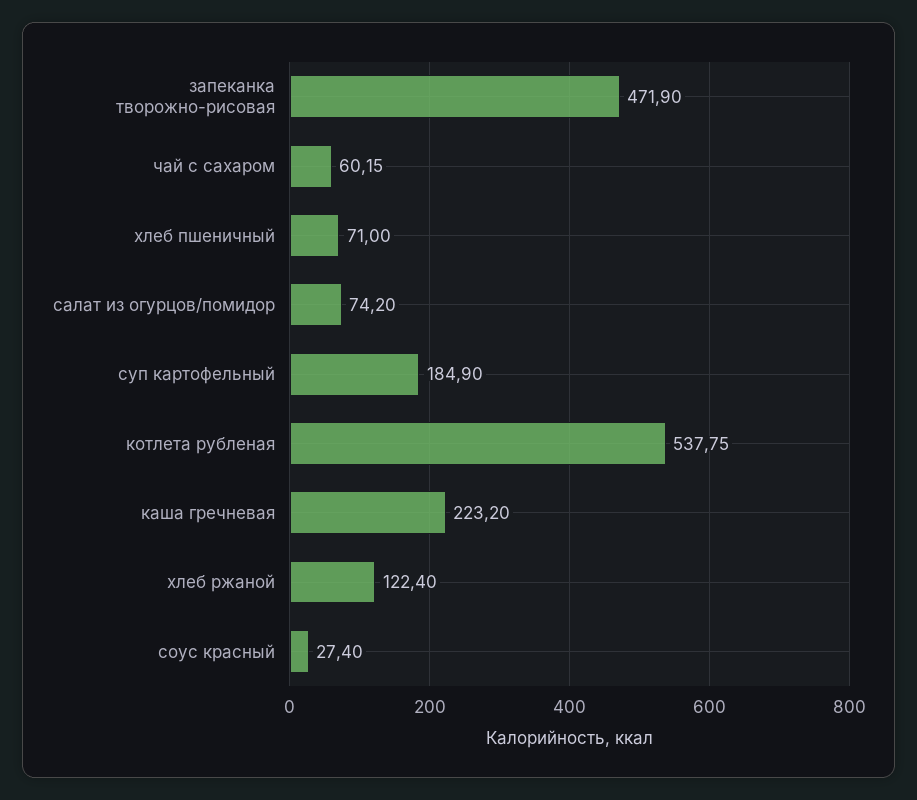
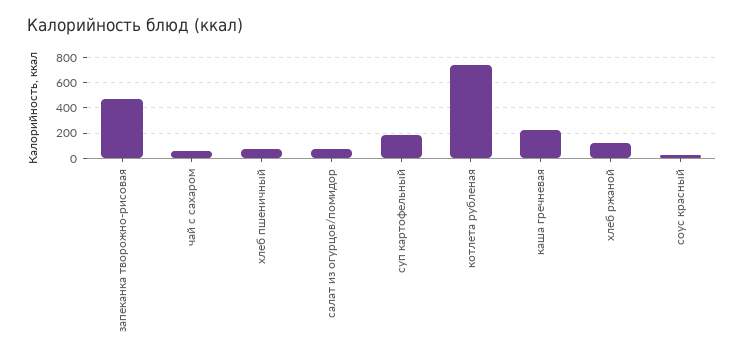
  {
    "запеканка творожно-рисовая": 471.9,
    "чай с сахаром": 60.15,
    "хлеб пшеничный": 71,
    "салат из огурцов/помидор": 74.2,
    "суп картофельный": 184.9,
-   "котлета рубленая": 537.75,
+   "котлета рубленая": 750,
    "каша гречневая": 223.2,
    "хлеб ржаной": 122.4,
    "соус красный": 27.4
  }

